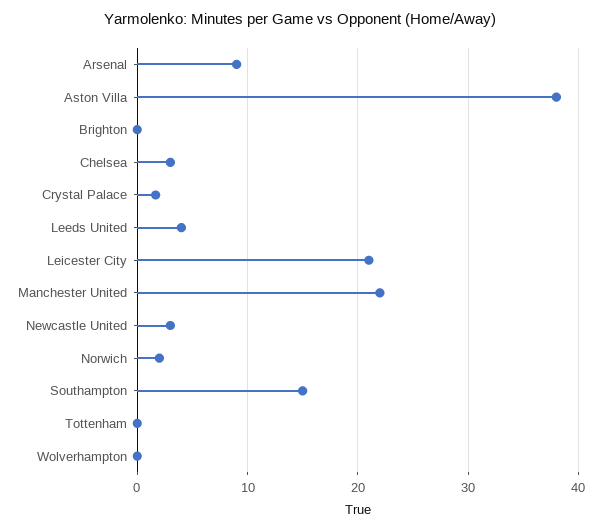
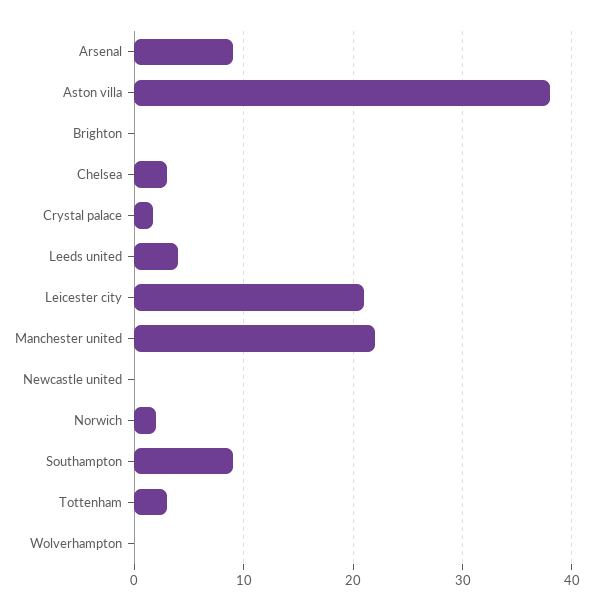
  {
    "Arsenal": 9,
    "Aston Villa": 38,
    "Brighton": 0,
    "Chelsea": 3,
    "Crystal Palace": 2,
    "Leeds United": 4,
    "Leicester City": 21,
    "Manchester United": 22,
-   "Newcastle United": 3,
+   "Newcastle United": 0,
    "Norwich": 2,
-   "Southampton": 15,
+   "Southampton": 9,
-   "Tottenham": 0,
+   "Tottenham": 3,
    "Wolverhampton": 0
  }

